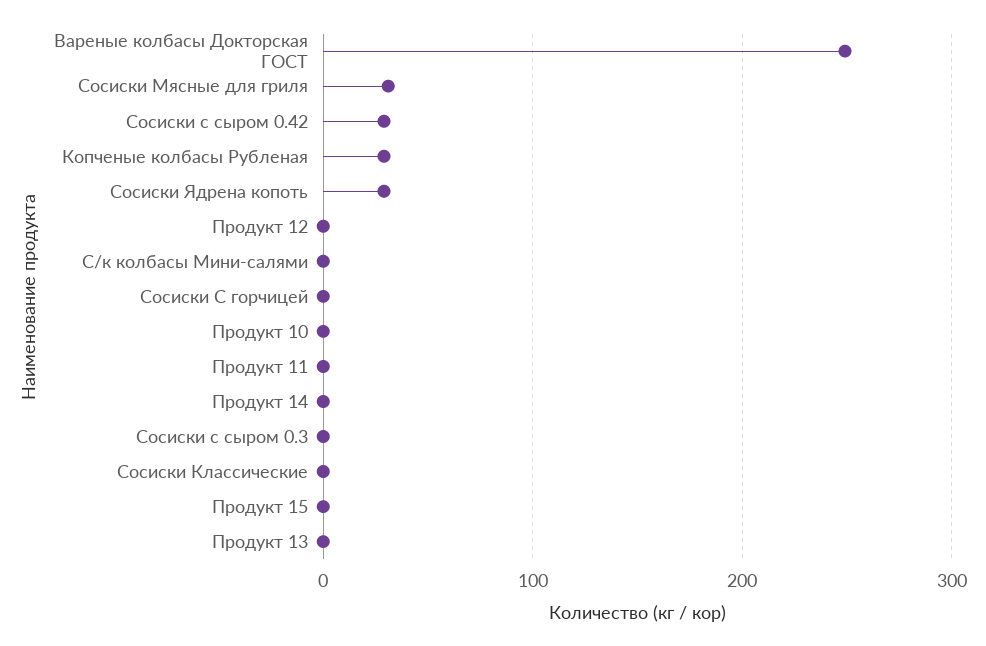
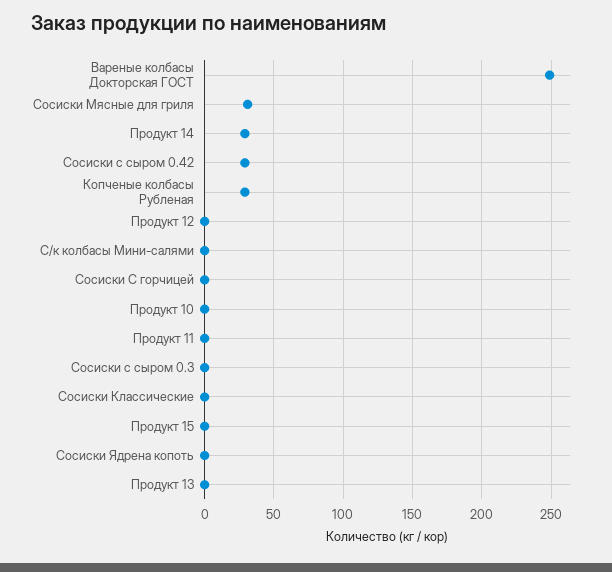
  {
    "Вареные колбасы Докторская ГОСТ": 250,
    "Сосиски Мясные для гриля": 30,
    "Сосиски с сыром 0.42": 30,
    "Копченые колбасы Рубленая": 30,
-   "Сосиски Ядрена копоть": 30,
+   "Сосиски Ядрена копоть": 0,
    "Продукт 12": 0,
    "С/к колбасы Мини-салями": 0,
    "Сосиски С горчицей": 0,
    "Продукт 10": 0,
    "Продукт 11": 0,
-   "Продукт 14": 0,
+   "Продукт 14": 30,
    "Сосиски с сыром 0.3": 0,
    "Сосиски Классические": 0,
    "Продукт 15": 0,
    "Продукт 13": 0
  }

